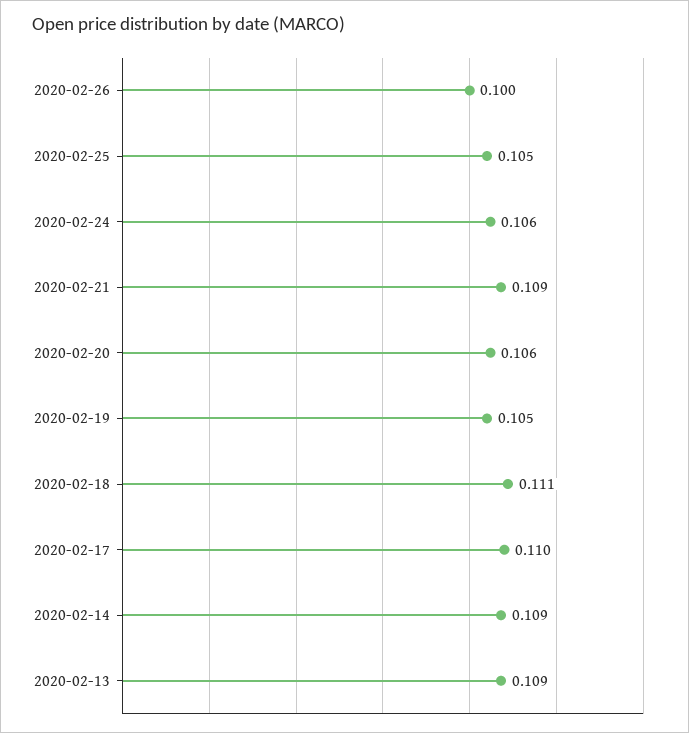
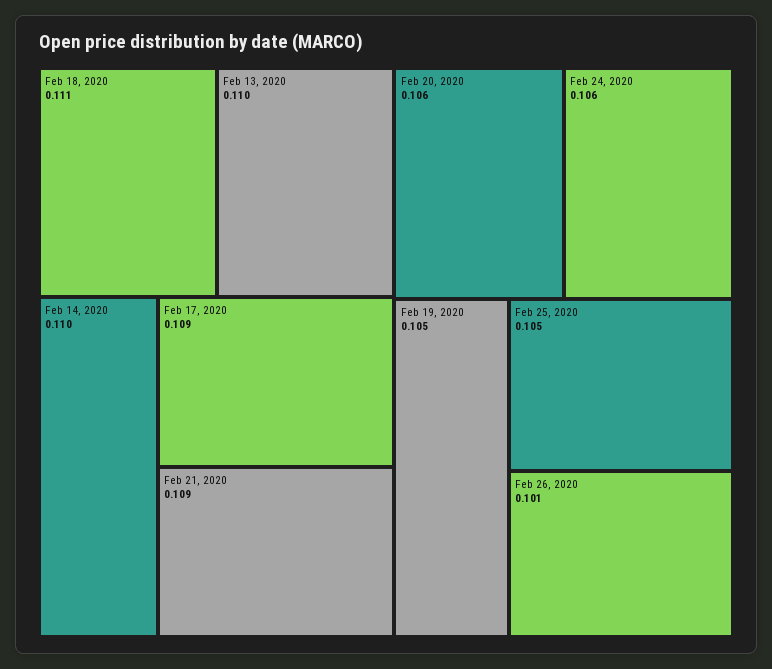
  {
-   "2020-02-26": 0.1,
+   "2020-02-26": 0.101,
    "2020-02-25": 0.105,
    "2020-02-24": 0.106,
    "2020-02-21": 0.109,
    "2020-02-20": 0.106,
    "2020-02-19": 0.105,
    "2020-02-18": 0.111,
-   "2020-02-17": 0.11,
+   "2020-02-17": 0.109,
-   "2020-02-14": 0.109,
+   "2020-02-14": 0.11,
-   "2020-02-13": 0.109
+   "2020-02-13": 0.11
  }

